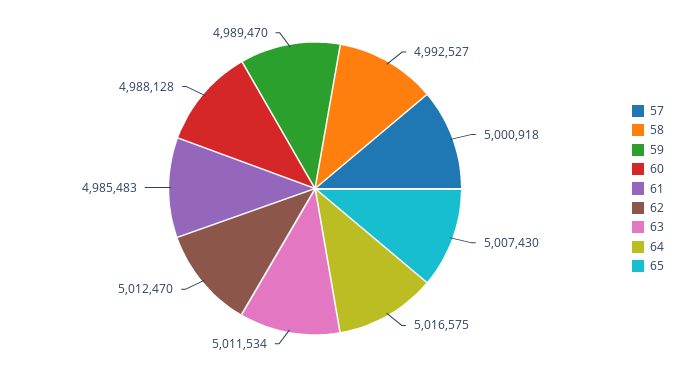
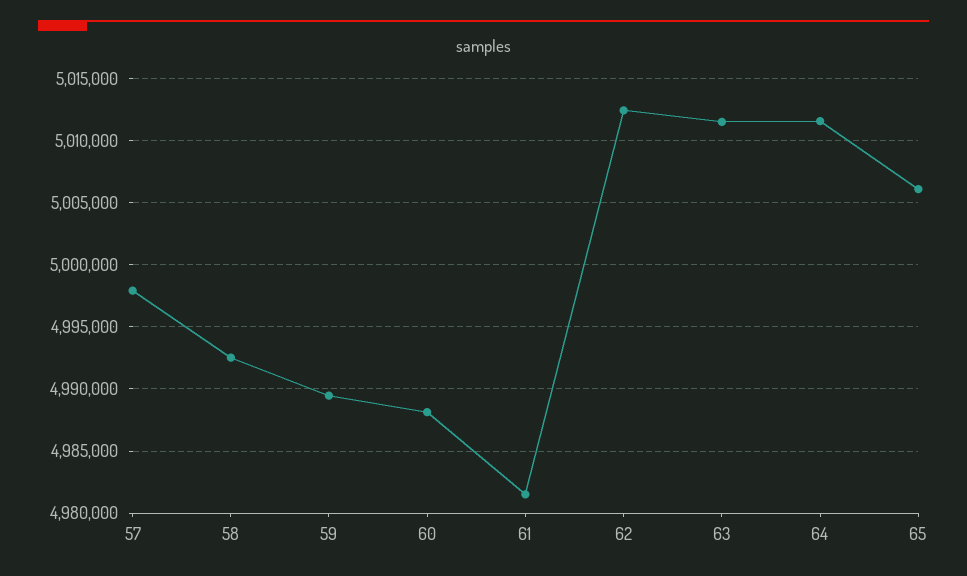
  {
-   "57": 5000918,
+   "57": 4998000,
    "58": 4992527,
    "59": 4989470,
    "60": 4988128,
-   "61": 4985483,
+   "61": 4981500,
    "62": 5012470,
    "63": 5011534,
-   "64": 5016575,
+   "64": 5011500,
-   "65": 5007430
+   "65": 5006000
  }

